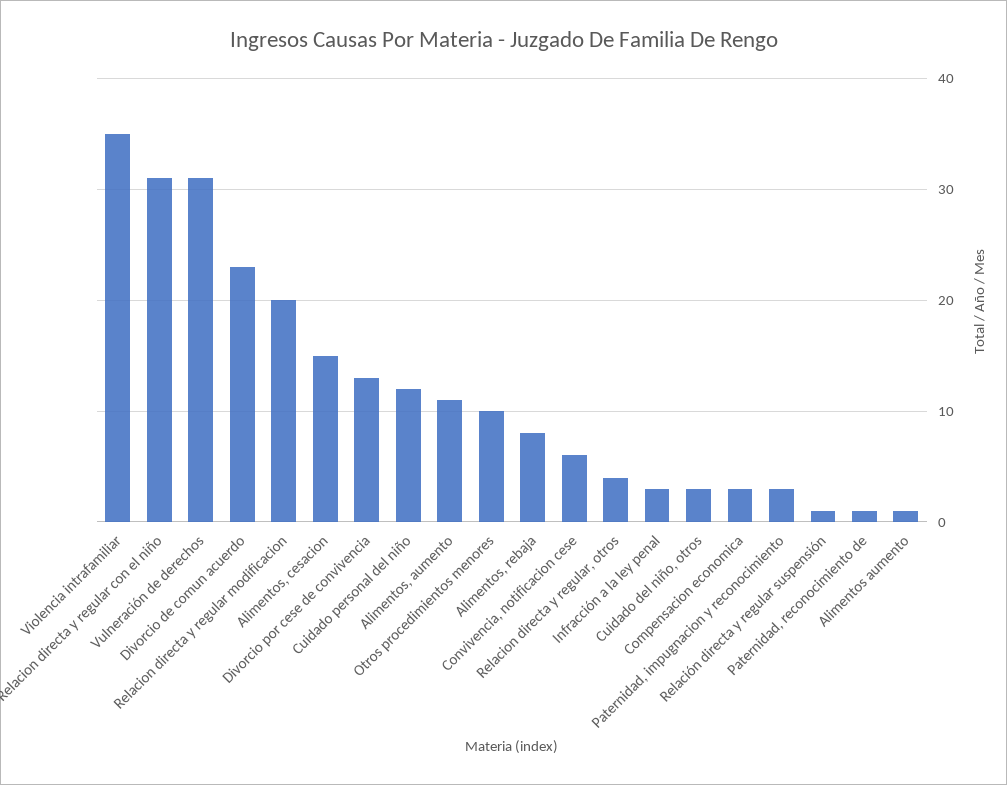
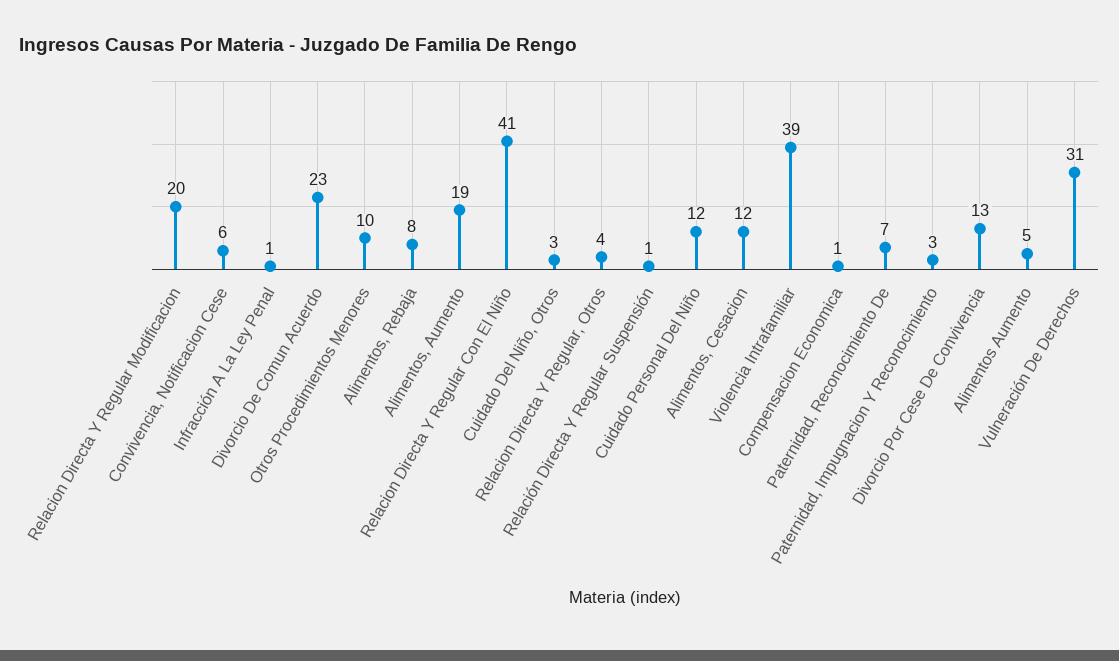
  {
-   "Violencia intrafamiliar": 35,
+   "Violencia intrafamiliar": 39,
-   "Relacion directa y regular con el niño": 31,
+   "Relacion directa y regular con el niño": 41,
    "Vulneración de derechos": 31,
    "Divorcio de comun acuerdo": 23,
    "Relacion directa y regular modificacion": 20,
-   "Alimentos, cesacion": 15,
+   "Alimentos, cesacion": 12,
    "Divorcio por cese de convivencia": 13,
    "Cuidado personal del niño": 12,
-   "Alimentos, aumento": 11,
+   "Alimentos, aumento": 19,
    "Otros procedimientos menores": 10,
    "Alimentos, rebaja": 8,
    "Convivencia, notificacion cese": 6,
    "Relacion directa y regular, otros": 4,
-   "Infracción a la ley penal": 3,
+   "Infracción a la ley penal": 1,
    "Cuidado del niño, otros": 3,
-   "Compensacion economica": 3,
+   "Compensacion economica": 1,
    "Paternidad, impugnacion y reconocimiento": 3,
    "Relación directa y regular suspensión": 1,
-   "Paternidad, reconocimiento de": 1,
+   "Paternidad, reconocimiento de": 7,
-   "Alimentos aumento": 1
+   "Alimentos aumento": 5
  }

